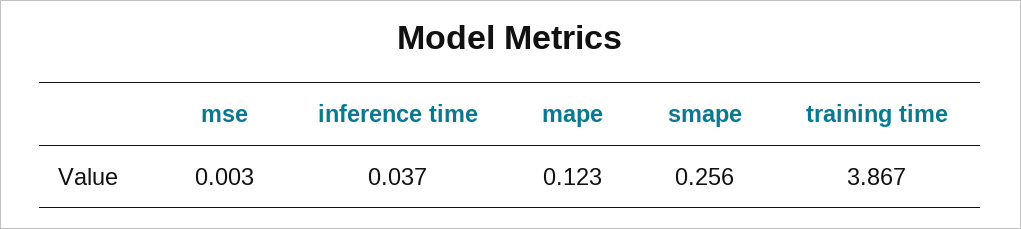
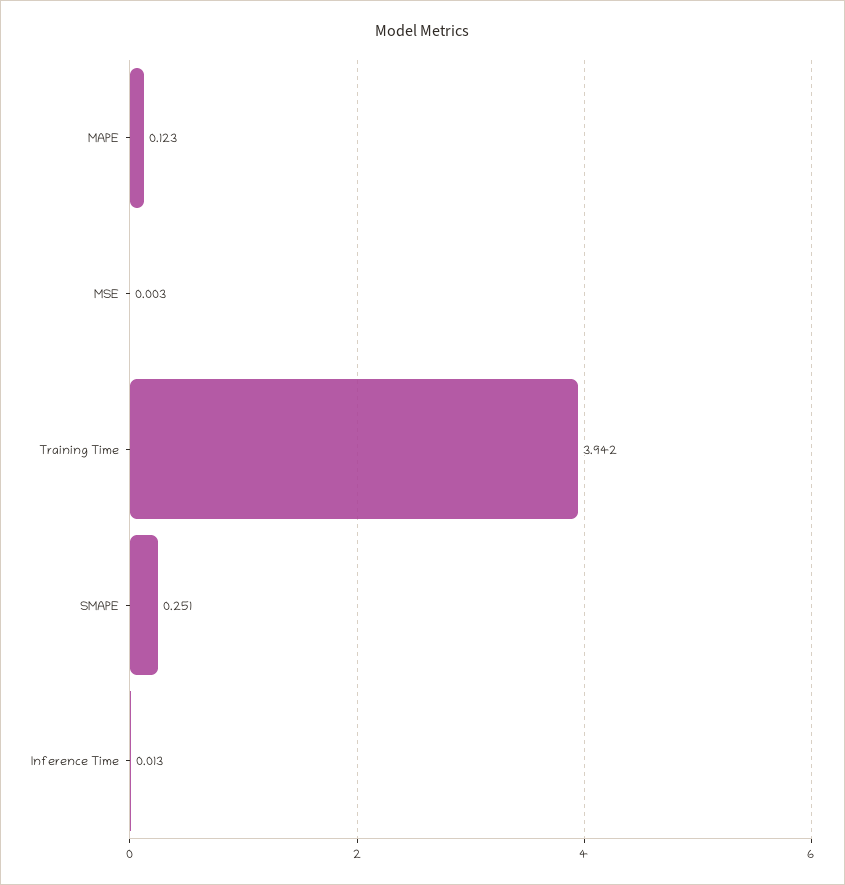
  {
    "mse": 0.003,
-   "inference time": 0.037,
+   "inference time": 0.013,
    "mape": 0.123,
-   "smape": 0.256,
+   "smape": 0.251,
-   "training time": 3.867
+   "training time": 3.942
  }

